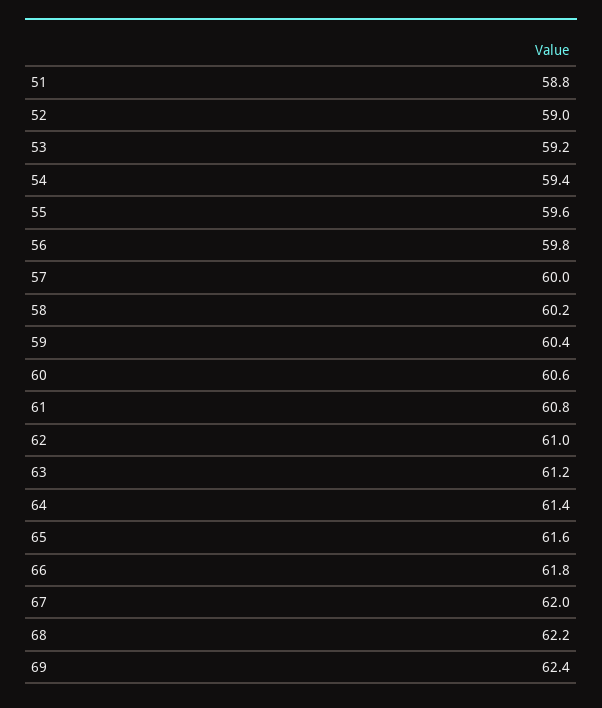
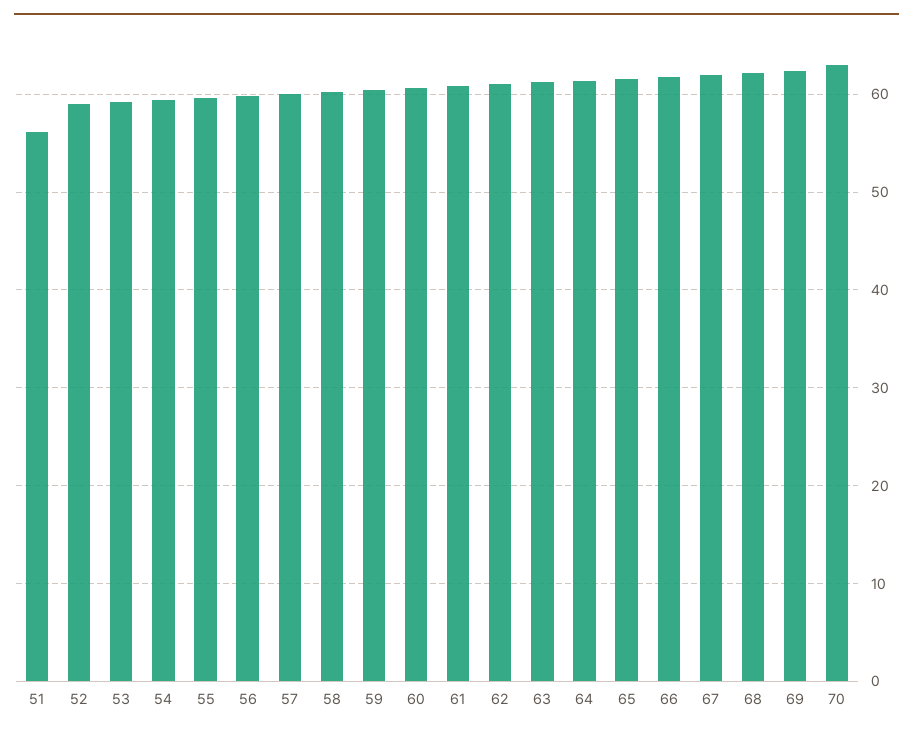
  {
-   "51": 58.8,
+   "51": 56,
    "52": 59,
    "53": 59.2,
    "54": 59.4,
    "55": 59.6,
    "56": 59.8,
    "57": 60,
    "58": 60.2,
    "59": 60.4,
    "60": 60.6,
    "61": 60.8,
    "62": 61,
    "63": 61.2,
    "64": 61.4,
    "65": 61.6,
    "66": 61.8,
    "67": 62,
    "68": 62.2,
-   "69": 62.4
+   "69": 62.4,
+   "70": 63
  }

